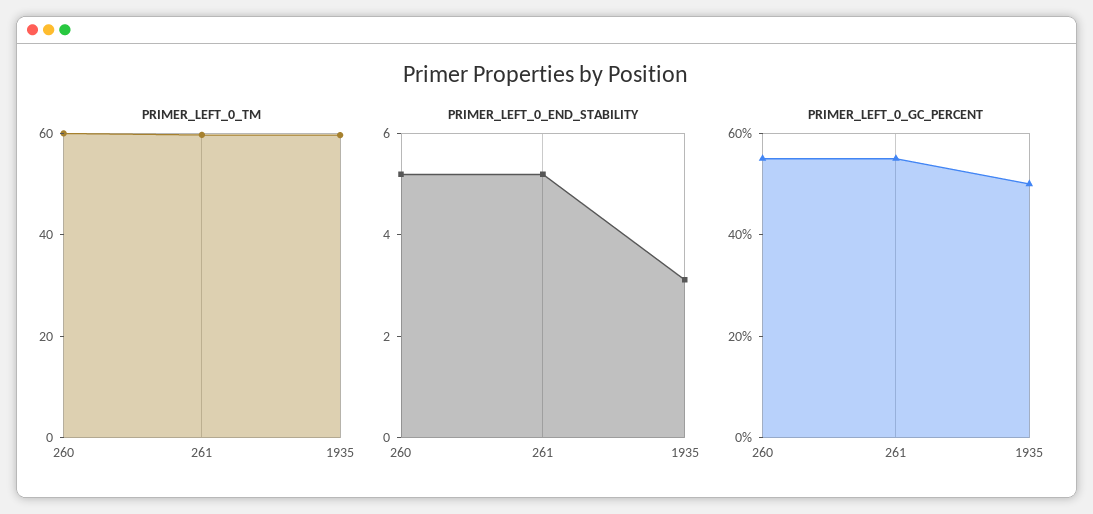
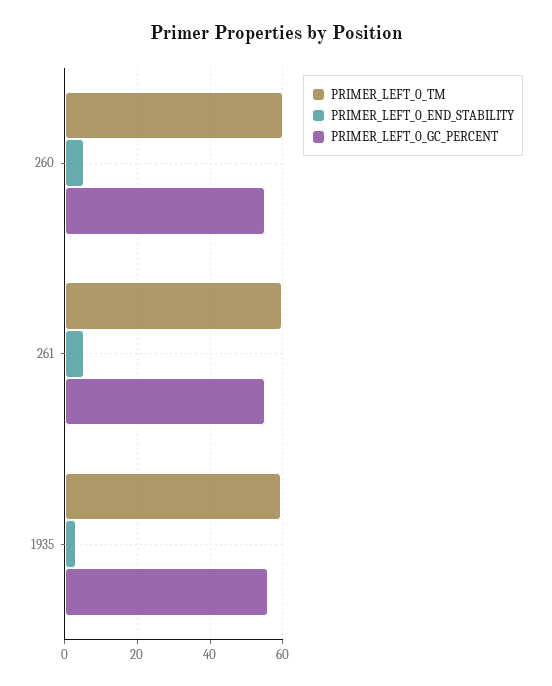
  {
    "PRIMER_LEFT_0_TM": {
      "260": 60,
      "261": 60,
      "1935": 60
    },
    "PRIMER_LEFT_0_END_STABILITY": {
      "260": 5,
      "261": 5,
      "1935": 3
    },
    "PRIMER_LEFT_0_GC_PERCENT": {
      "260": 56,
      "261": 56,
-     "1935": 50
+     "1935": 56
    }
  }

